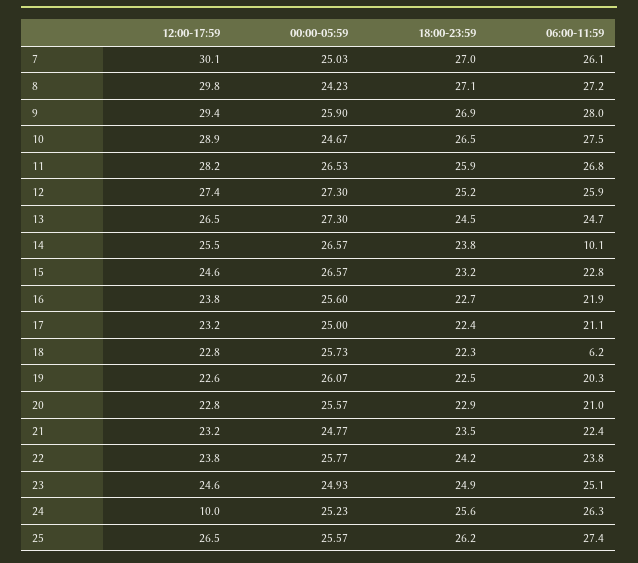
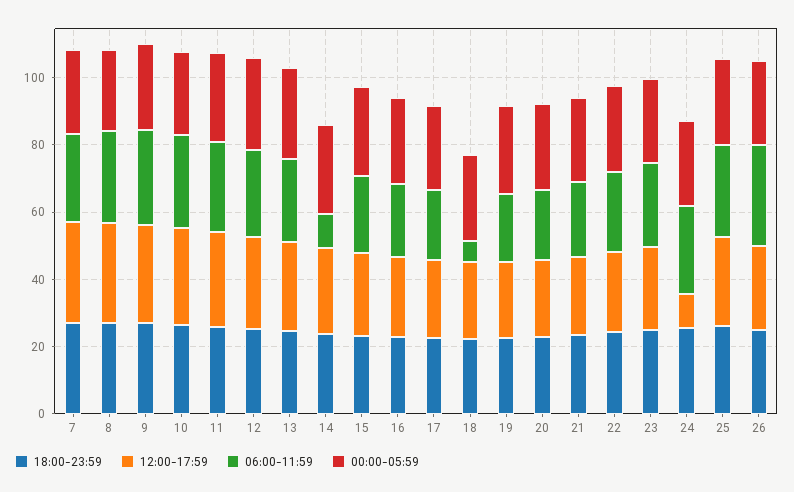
  {
    "12:00-17:59": {
      "7": 30.1,
      "8": 29.8,
      "9": 29.4,
      "10": 28.9,
      "11": 28.2,
      "12": 27.4,
      "13": 26.5,
      "14": 25.5,
      "15": 24.6,
      "16": 23.8,
      "17": 23.2,
      "18": 22.8,
      "19": 22.6,
      "20": 22.8,
      "21": 23.2,
      "22": 23.8,
      "23": 24.6,
      "24": 10,
-     "25": 26.5
+     "25": 26.5,
+     "26": 25
    },
    "00:00-05:59": {
      "7": 25.03,
      "8": 24.23,
      "9": 25.9,
      "10": 24.67,
      "11": 26.53,
      "12": 27.3,
      "13": 27.3,
      "14": 26.57,
      "15": 26.57,
      "16": 25.6,
      "17": 25,
      "18": 25.73,
      "19": 26.07,
      "20": 25.57,
      "21": 24.77,
      "22": 25.77,
      "23": 24.93,
      "24": 25.23,
-     "25": 25.57
+     "25": 25.57,
+     "26": 25
    },
    "18:00-23:59": {
      "7": 27,
      "8": 27.1,
      "9": 26.9,
      "10": 26.5,
      "11": 25.9,
      "12": 25.2,
      "13": 24.5,
      "14": 23.8,
      "15": 23.2,
      "16": 22.7,
      "17": 22.4,
      "18": 22.3,
      "19": 22.5,
      "20": 22.9,
      "21": 23.5,
      "22": 24.2,
      "23": 24.9,
      "24": 25.6,
-     "25": 26.2
+     "25": 26.2,
+     "26": 25
    },
    "06:00-11:59": {
      "7": 26.1,
      "8": 27.2,
      "9": 28,
      "10": 27.5,
      "11": 26.8,
      "12": 25.9,
      "13": 24.7,
      "14": 10.1,
      "15": 22.8,
      "16": 21.9,
      "17": 21.1,
      "18": 6.2,
      "19": 20.3,
      "20": 21,
      "21": 22.4,
      "22": 23.8,
      "23": 25.1,
      "24": 26.3,
-     "25": 27.4
+     "25": 27.4,
+     "26": 30
    }
  }

